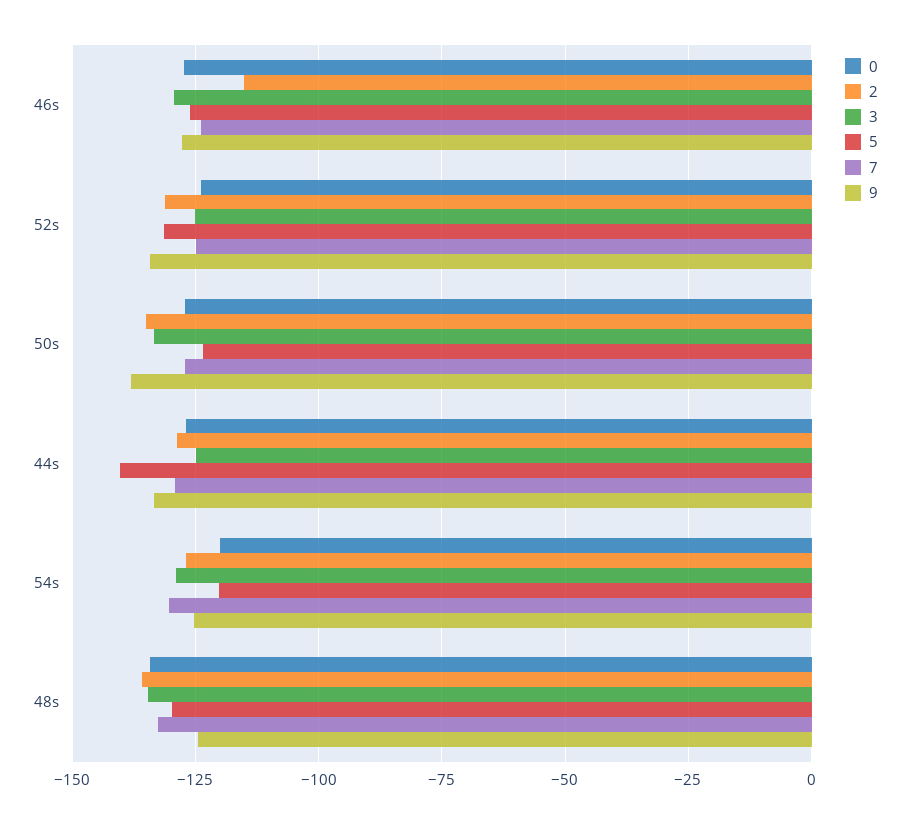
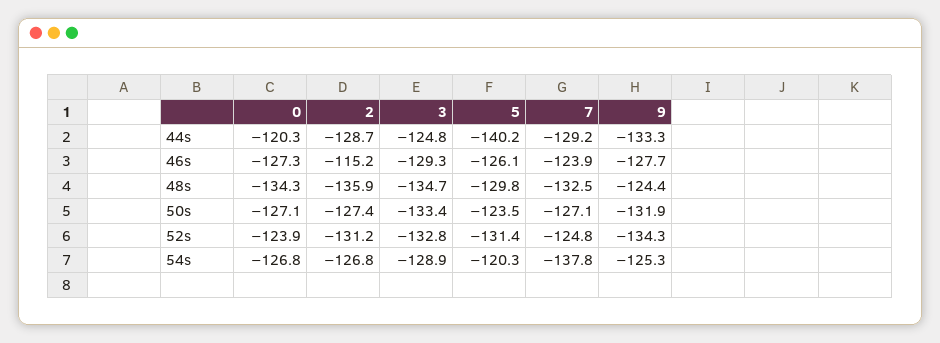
  {
    "0": {
      "46s": -127.3,
      "52s": -123.9,
      "50s": -127.1,
-     "44s": -127.5,
+     "44s": -120.3,
-     "54s": -120,
+     "54s": -126.8,
      "48s": -134.3
    },
    "2": {
      "46s": -115.2,
      "52s": -131.2,
-     "50s": -135,
+     "50s": -127.4,
      "44s": -128.7,
      "54s": -126.8,
      "48s": -135.9
    },
    "3": {
      "46s": -129.3,
-     "52s": -125,
+     "52s": -132.8,
      "50s": -133.4,
      "44s": -124.8,
      "54s": -128.9,
      "48s": -134.7
    },
    "5": {
      "46s": -126.1,
      "52s": -131.4,
      "50s": -123.5,
      "44s": -140.2,
      "54s": -120.3,
      "48s": -129.8
    },
    "7": {
      "46s": -123.9,
      "52s": -124.8,
      "50s": -127.1,
      "44s": -129.2,
-     "54s": -130,
+     "54s": -137.8,
      "48s": -132.5
    },
    "9": {
      "46s": -127.7,
      "52s": -134.3,
-     "50s": -137.5,
+     "50s": -131.9,
      "44s": -133.3,
      "54s": -125.3,
      "48s": -124.4
    }
  }

